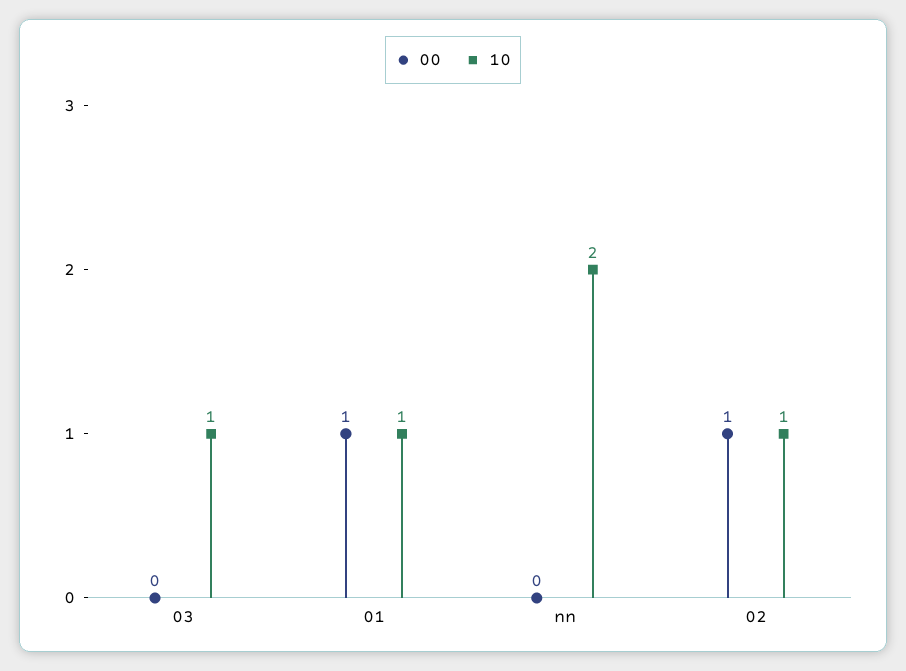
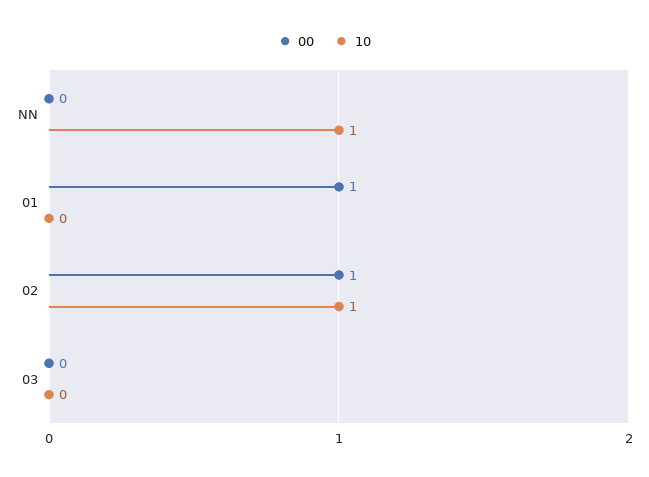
  {
    "00": {
      "03": 0,
      "01": 1,
      "nn": 0,
      "02": 1
    },
    "10": {
-     "03": 1,
+     "03": 0,
-     "01": 1,
+     "01": 0,
-     "nn": 2,
+     "nn": 1,
      "02": 1
    }
  }

